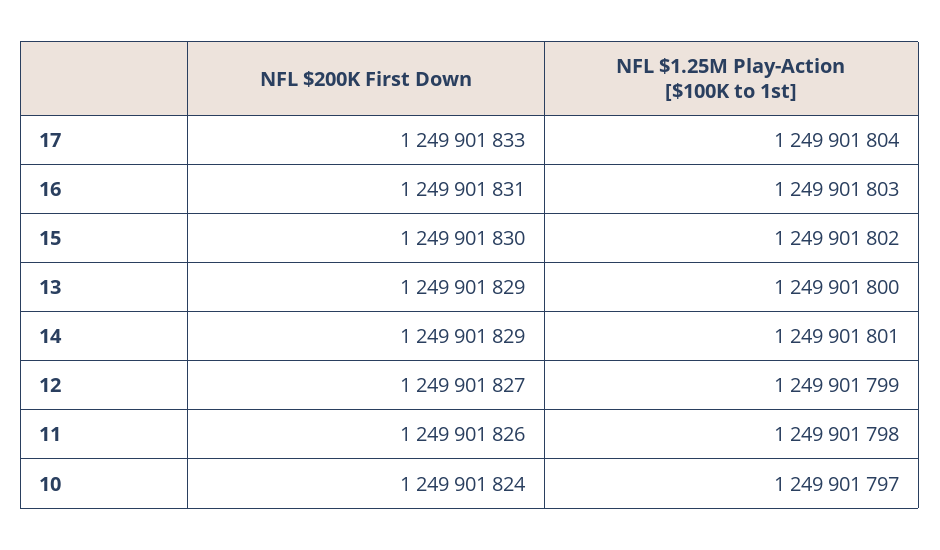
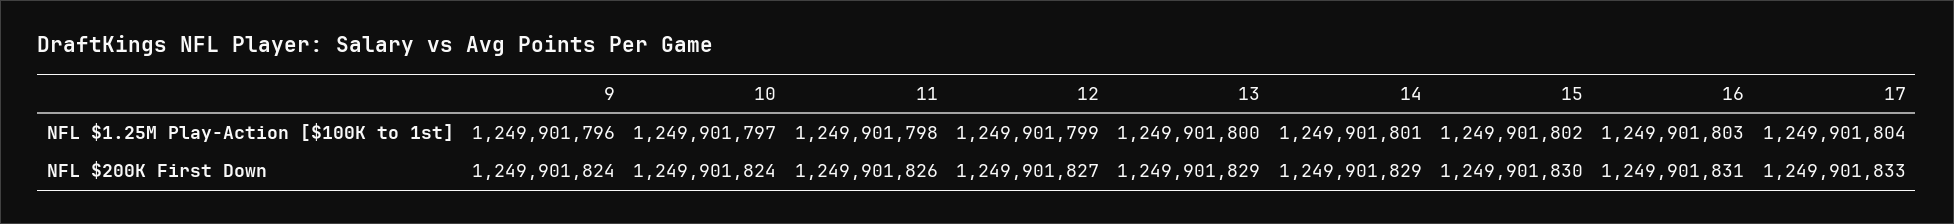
  {
    "NFL $200K First Down": {
      "17": 1249901833,
      "16": 1249901831,
      "15": 1249901830,
      "13": 1249901829,
      "14": 1249901829,
      "12": 1249901827,
      "11": 1249901826,
-     "10": 1249901824
+     "10": 1249901824,
+     "9": 1249901824
    },
    "NFL $1.25M Play-Action [$100K to 1st]": {
      "17": 1249901804,
      "16": 1249901803,
      "15": 1249901802,
      "13": 1249901800,
      "14": 1249901801,
      "12": 1249901799,
      "11": 1249901798,
-     "10": 1249901797
+     "10": 1249901797,
+     "9": 1249901796
    }
  }

